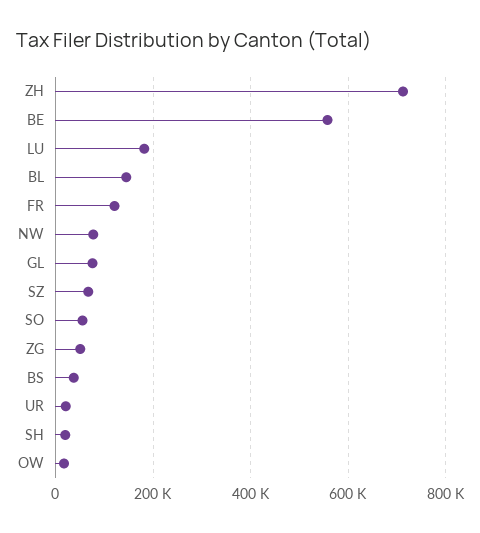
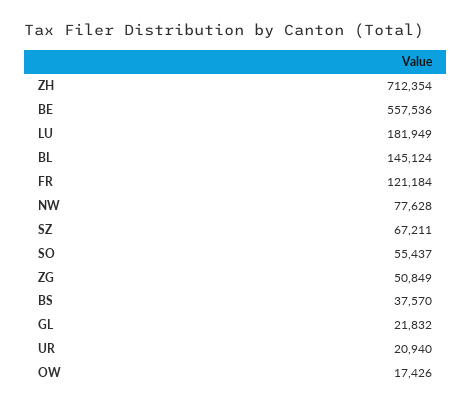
  {
    "ZH": 712354,
    "BE": 557536,
    "LU": 181949,
    "BL": 145124,
    "FR": 121184,
    "NW": 77628,
-   "GL": 80000,
+   "GL": 21832,
    "SZ": 67211,
    "SO": 55437,
    "ZG": 50849,
    "BS": 37570,
    "UR": 20940,
-   "SH": 20000,
    "OW": 17426
  }

